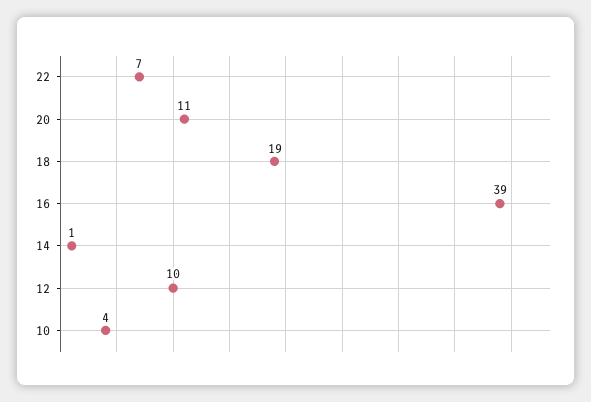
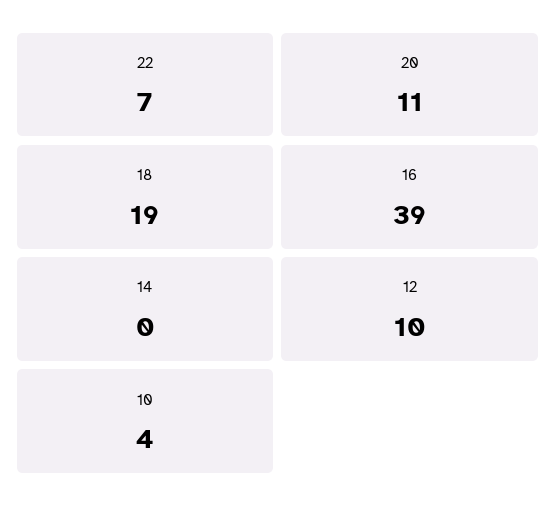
  {
    "22": 7,
    "20": 11,
    "18": 19,
    "16": 39,
-   "14": 1,
+   "14": 0,
    "12": 10,
    "10": 4
  }

